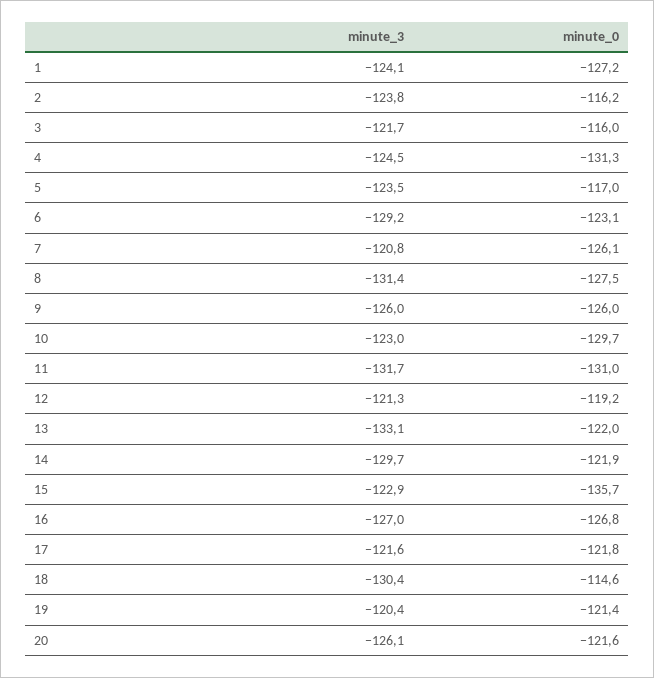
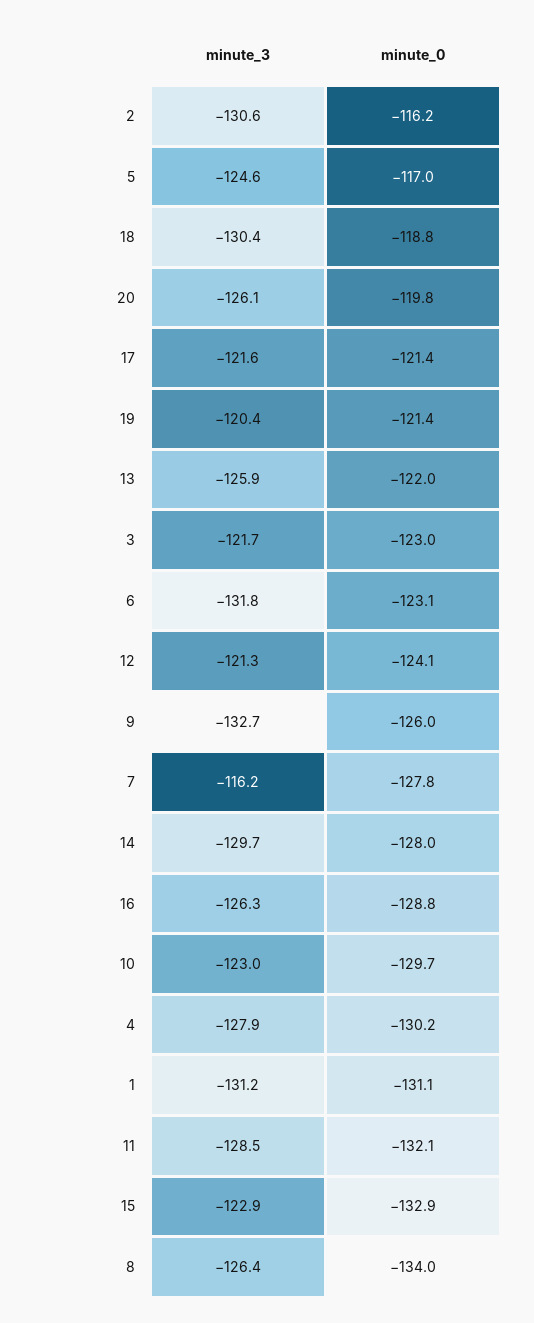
  {
    "minute_3": {
-     "1": -124.1,
+     "1": -131.2,
-     "2": -123.8,
+     "2": -130.6,
      "3": -121.7,
-     "4": -124.5,
+     "4": -127.9,
-     "5": -123.5,
+     "5": -124.6,
-     "6": -129.2,
+     "6": -131.8,
-     "7": -120.8,
+     "7": -116.2,
-     "8": -131.4,
+     "8": -126.4,
-     "9": -126,
+     "9": -132.7,
      "10": -123,
-     "11": -131.7,
+     "11": -128.5,
      "12": -121.3,
-     "13": -133.1,
+     "13": -125.9,
      "14": -129.7,
      "15": -122.9,
-     "16": -127,
+     "16": -126.3,
      "17": -121.6,
      "18": -130.4,
      "19": -120.4,
      "20": -126.1
    },
    "minute_0": {
-     "1": -127.2,
+     "1": -131.1,
      "2": -116.2,
-     "3": -116,
+     "3": -123,
-     "4": -131.3,
+     "4": -130.2,
      "5": -117,
      "6": -123.1,
-     "7": -126.1,
+     "7": -127.8,
-     "8": -127.5,
+     "8": -134,
      "9": -126,
      "10": -129.7,
-     "11": -131,
+     "11": -132.1,
-     "12": -119.2,
+     "12": -124.1,
      "13": -122,
-     "14": -121.9,
+     "14": -128,
-     "15": -135.7,
+     "15": -132.9,
-     "16": -126.8,
+     "16": -128.8,
-     "17": -121.8,
+     "17": -121.4,
-     "18": -114.6,
+     "18": -118.8,
      "19": -121.4,
-     "20": -121.6
+     "20": -119.8
    }
  }

